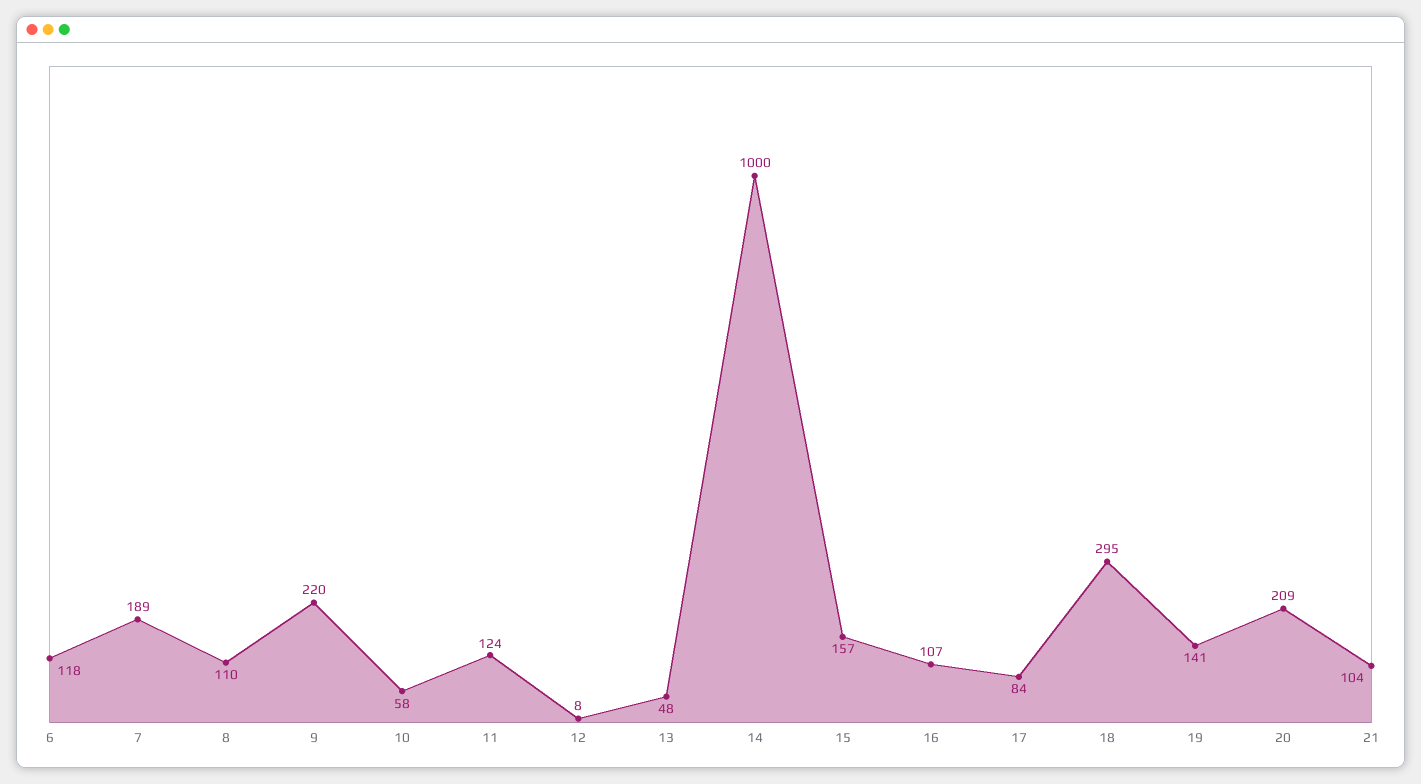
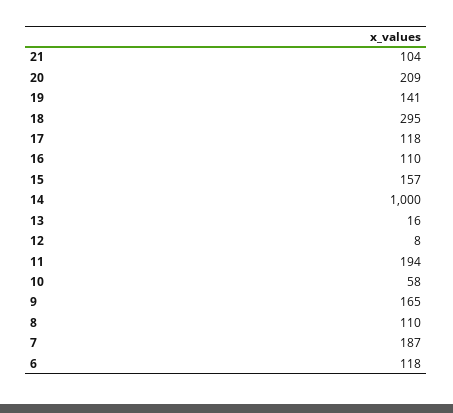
  {
    "6": 118,
-   "7": 189,
+   "7": 187,
    "8": 110,
-   "9": 220,
+   "9": 165,
    "10": 58,
-   "11": 124,
+   "11": 194,
    "12": 8,
-   "13": 48,
+   "13": 16,
    "14": 1000,
    "15": 157,
-   "16": 107,
+   "16": 110,
-   "17": 84,
+   "17": 118,
    "18": 295,
    "19": 141,
    "20": 209,
    "21": 104
  }

